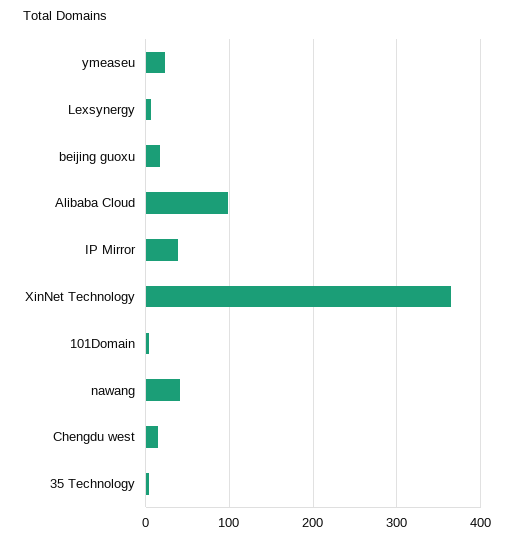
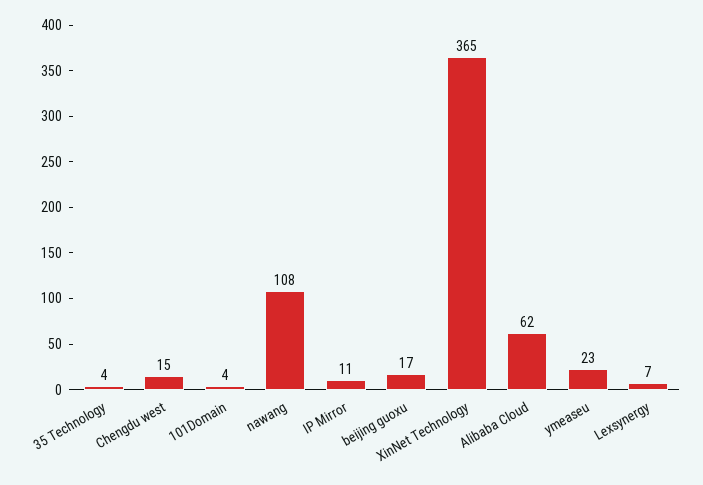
  {
    "ymeaseu": 23,
    "Lexsynergy": 7,
    "beijing guoxu": 17,
-   "Alibaba Cloud": 100,
+   "Alibaba Cloud": 62,
-   "IP Mirror": 40,
+   "IP Mirror": 11,
    "XinNet Technology": 365,
    "101Domain": 4,
-   "nawang": 40,
+   "nawang": 108,
    "Chengdu west": 15,
    "35 Technology": 4
  }

